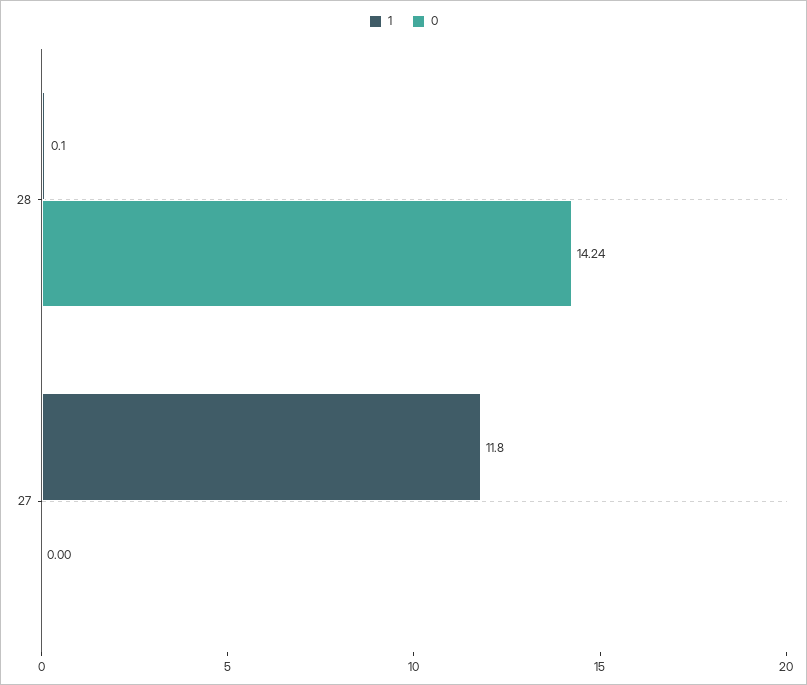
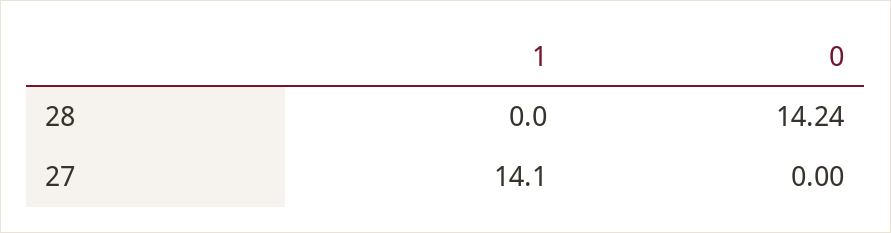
  {
    "1": {
-     "28": 0.1,
+     "28": 0,
-     "27": 11.8
+     "27": 14.1
    },
    "0": {
      "28": 14.24,
      "27": 0
    }
  }

